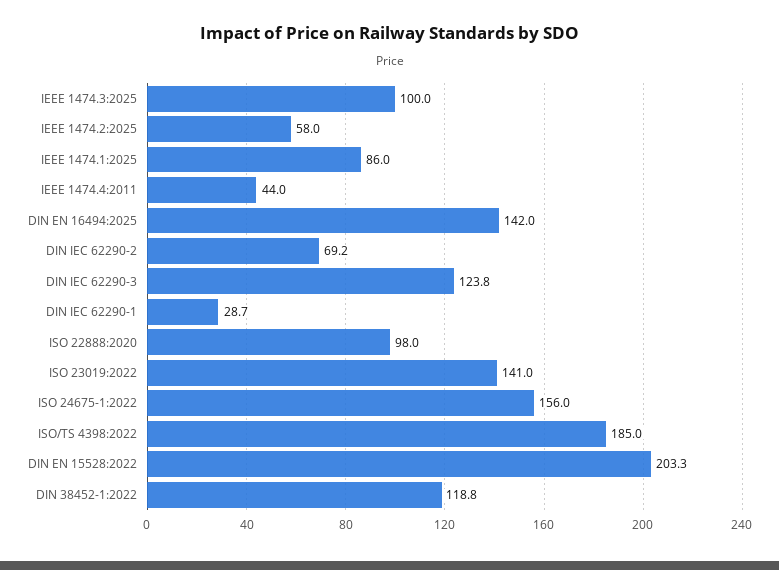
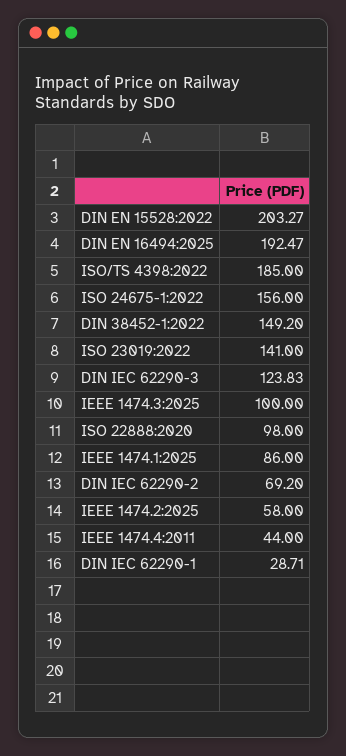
  {
    "IEEE 1474.3:2025": 100,
    "IEEE 1474.2:2025": 58,
    "IEEE 1474.1:2025": 86,
    "IEEE 1474.4:2011": 44,
-   "DIN EN 16494:2025": 142,
+   "DIN EN 16494:2025": 192.47,
    "DIN IEC 62290-2": 69.2,
    "DIN IEC 62290-3": 123.83,
    "DIN IEC 62290-1": 28.71,
    "ISO 22888:2020": 98,
    "ISO 23019:2022": 141,
    "ISO 24675-1:2022": 156,
    "ISO/TS 4398:2022": 185,
    "DIN EN 15528:2022": 203.27,
-   "DIN 38452-1:2022": 118.8
+   "DIN 38452-1:2022": 149.2
  }

